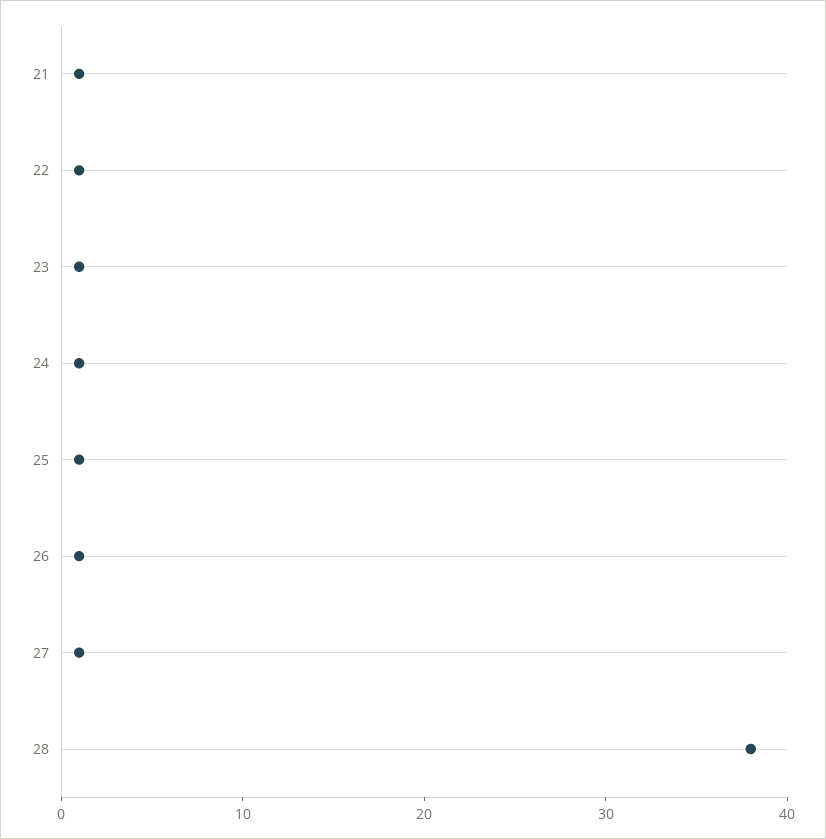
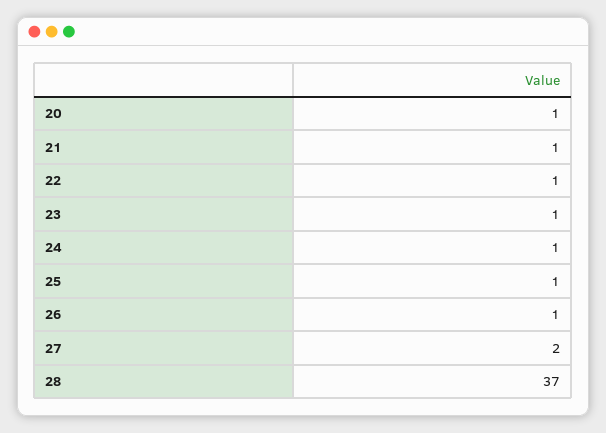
  {
    "21": 1,
    "22": 1,
    "23": 1,
    "24": 1,
    "25": 1,
    "26": 1,
-   "27": 1,
+   "27": 2,
-   "28": 38
+   "28": 37,
+   "20": 1
  }

